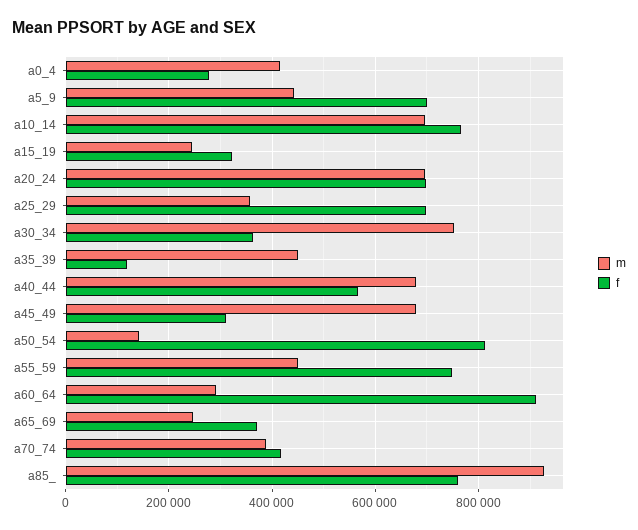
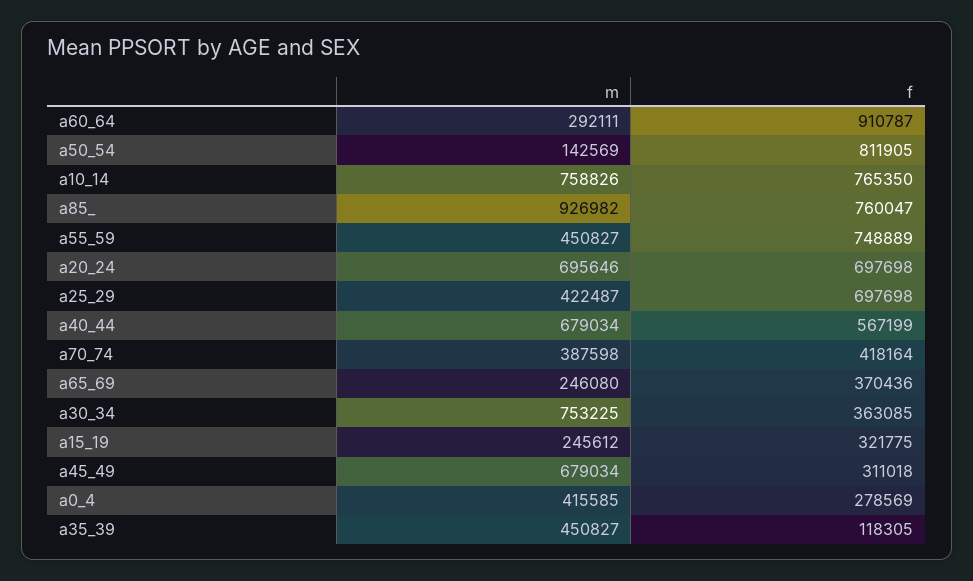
  {
    "m": {
      "a0_4": 415585,
-     "a5_9": 440000,
-     "a10_14": 700000,
+     "a10_14": 758826,
      "a15_19": 245612,
      "a20_24": 695646,
-     "a25_29": 360000,
+     "a25_29": 422487,
      "a30_34": 753225,
      "a35_39": 450827,
      "a40_44": 679034,
      "a45_49": 679034,
      "a50_54": 142569,
      "a55_59": 450827,
      "a60_64": 292111,
      "a65_69": 246080,
      "a70_74": 387598,
      "a85_": 926982
    },
    "f": {
      "a0_4": 278569,
-     "a5_9": 700000,
      "a10_14": 765350,
      "a15_19": 321775,
      "a20_24": 697698,
      "a25_29": 697698,
      "a30_34": 363085,
      "a35_39": 118305,
      "a40_44": 567199,
      "a45_49": 311018,
      "a50_54": 811905,
      "a55_59": 748889,
      "a60_64": 910787,
      "a65_69": 370436,
      "a70_74": 418164,
      "a85_": 760047
    }
  }

